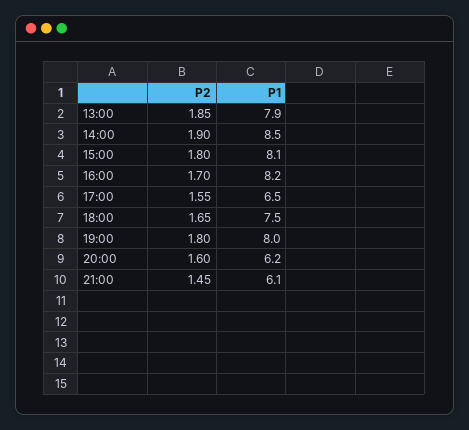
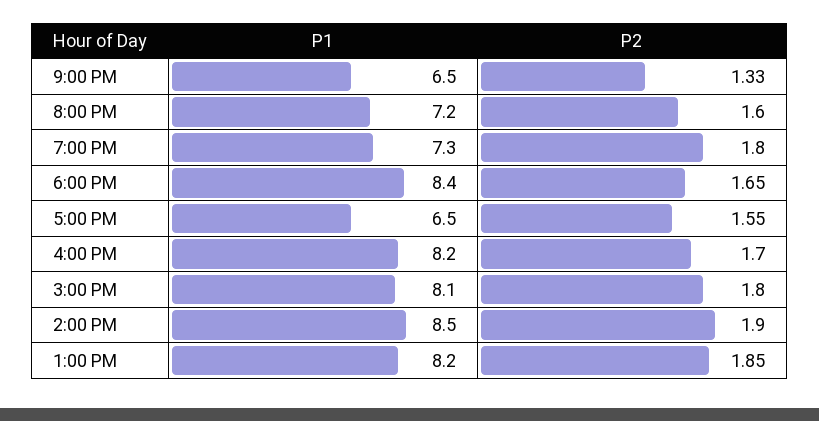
  {
    "P2": {
      "13:00": 1.85,
      "14:00": 1.9,
      "15:00": 1.8,
      "16:00": 1.7,
      "17:00": 1.55,
      "18:00": 1.65,
      "19:00": 1.8,
      "20:00": 1.6,
-     "21:00": 1.45
+     "21:00": 1.33
    },
    "P1": {
-     "13:00": 7.9,
+     "13:00": 8.2,
      "14:00": 8.5,
      "15:00": 8.1,
      "16:00": 8.2,
      "17:00": 6.5,
-     "18:00": 7.5,
+     "18:00": 8.4,
-     "19:00": 8,
+     "19:00": 7.3,
-     "20:00": 6.2,
+     "20:00": 7.2,
-     "21:00": 6.1
+     "21:00": 6.5
    }
  }

